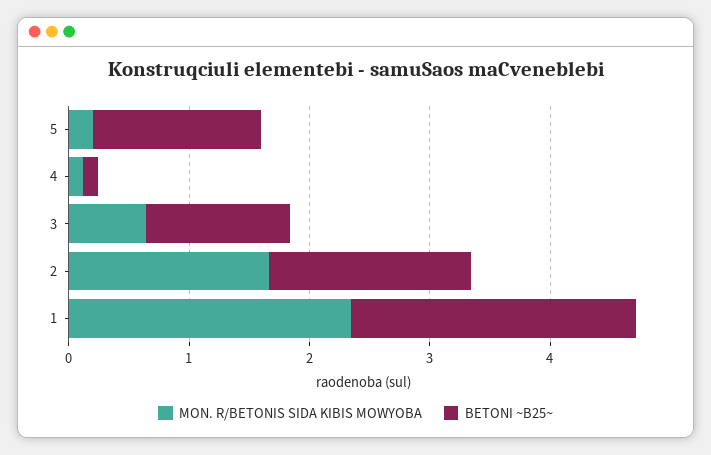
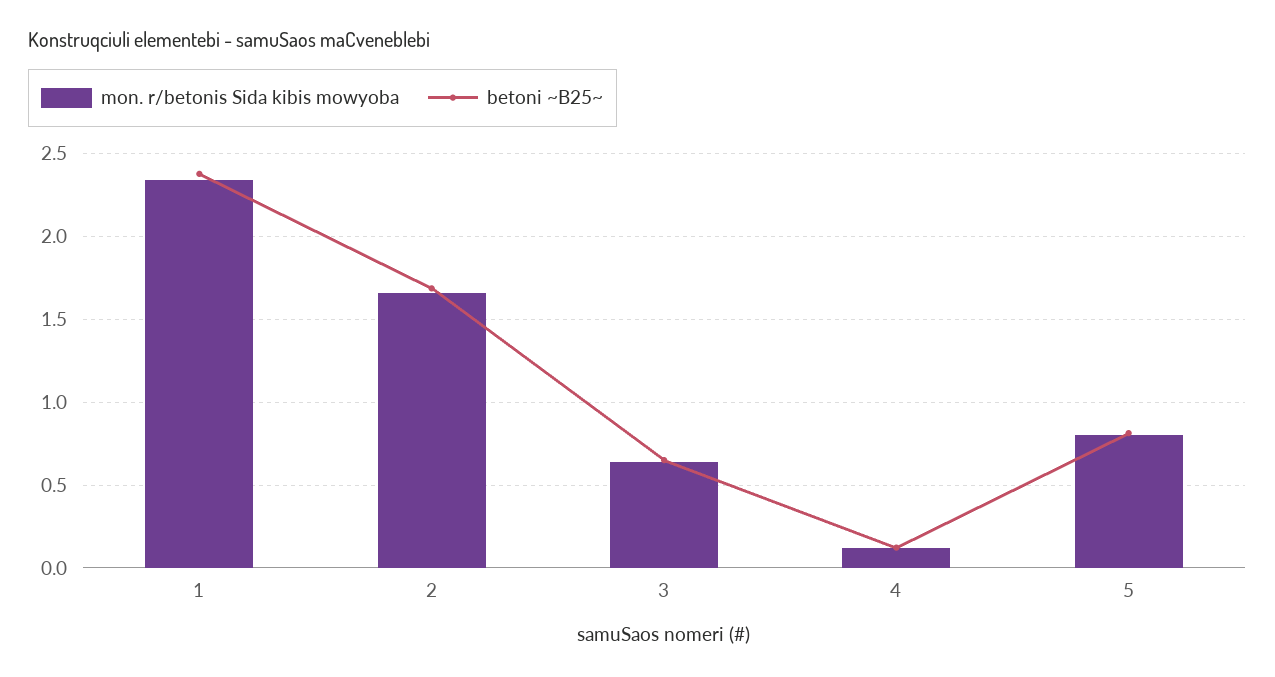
  {
    "MON. R/BETONIS SIDA KIBIS MOWYOBA": {
-     "5": 0.2,
+     "5": 0.8,
      "4": 0.1,
      "3": 0.65,
      "2": 1.65,
      "1": 2.35
    },
    "BETONI ~B25~": {
-     "5": 1.4,
+     "5": 0.8,
      "4": 0.1,
-     "3": 1.2,
+     "3": 0.65,
      "2": 1.7,
      "1": 2.4
    }
  }

